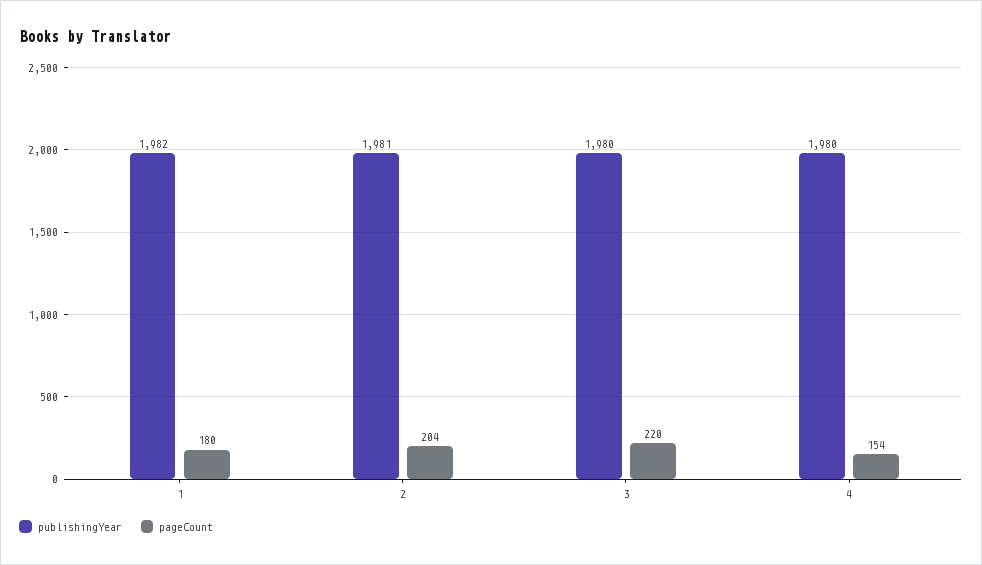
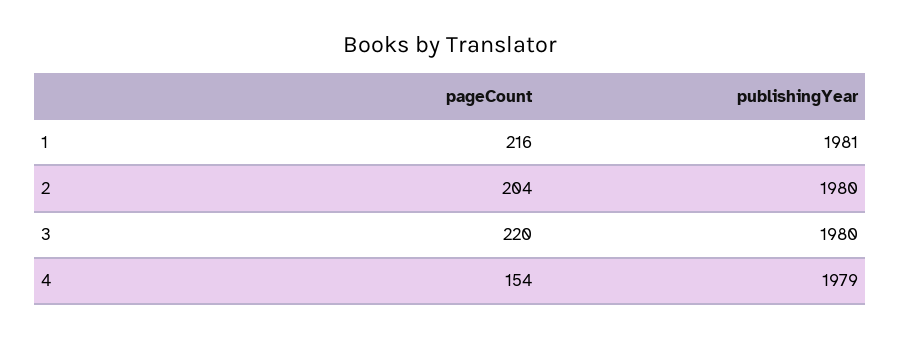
  {
    "publishingYear": {
-     "1": 1982,
+     "1": 1981,
-     "2": 1981,
+     "2": 1980,
      "3": 1980,
-     "4": 1980
+     "4": 1979
    },
    "pageCount": {
-     "1": 180,
+     "1": 216,
      "2": 204,
      "3": 220,
      "4": 154
    }
  }

